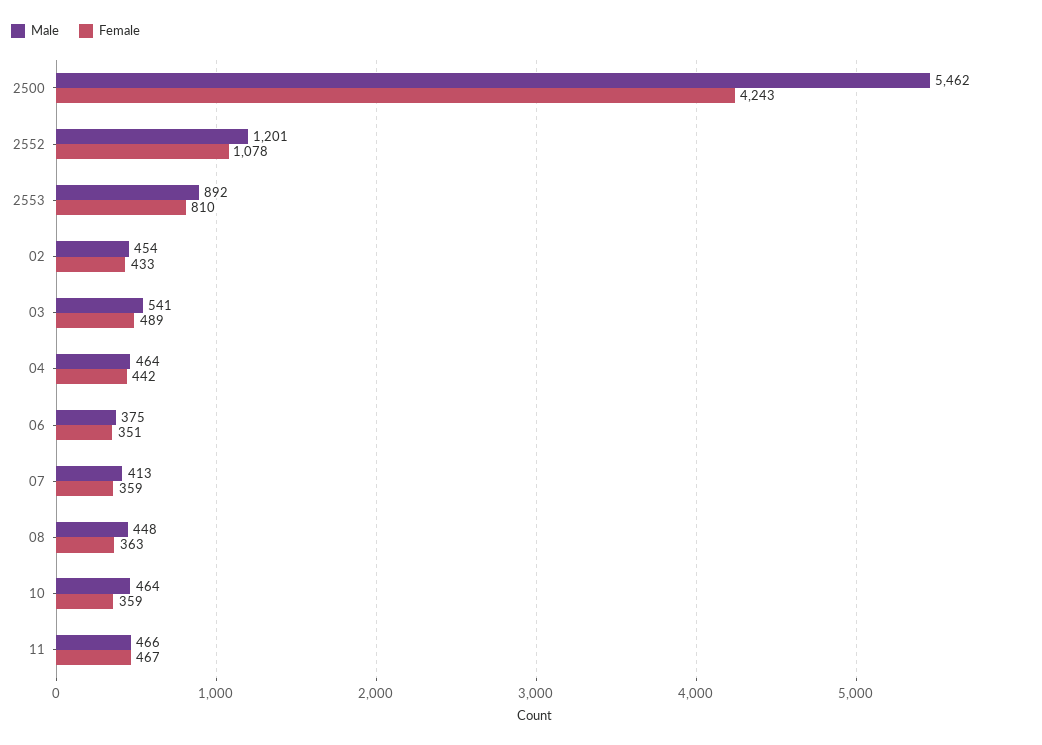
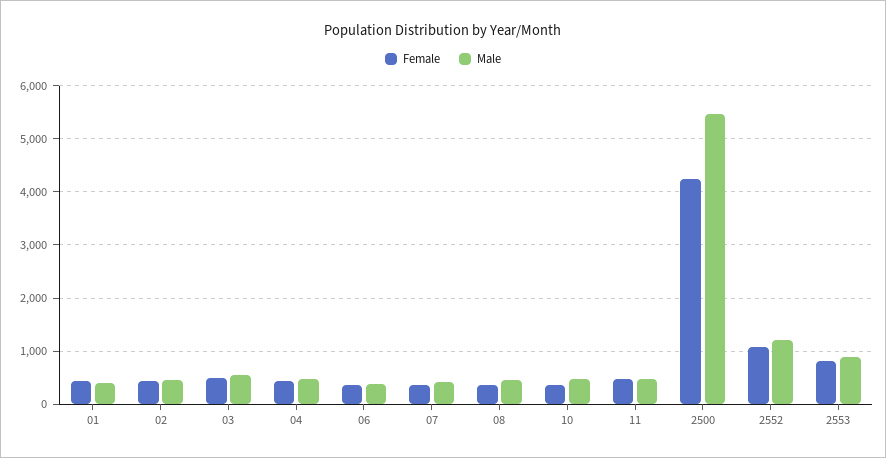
  {
    "Male": {
      "2500": 5462,
      "2552": 1201,
      "2553": 892,
      "02": 454,
      "03": 541,
      "04": 464,
      "06": 375,
      "07": 413,
      "08": 448,
      "10": 464,
-     "11": 466
+     "11": 466,
+     "01": 400
    },
    "Female": {
      "2500": 4243,
      "2552": 1078,
      "2553": 810,
      "02": 433,
      "03": 489,
      "04": 442,
      "06": 351,
      "07": 359,
      "08": 363,
      "10": 359,
-     "11": 467
+     "11": 467,
+     "01": 400
    }
  }

